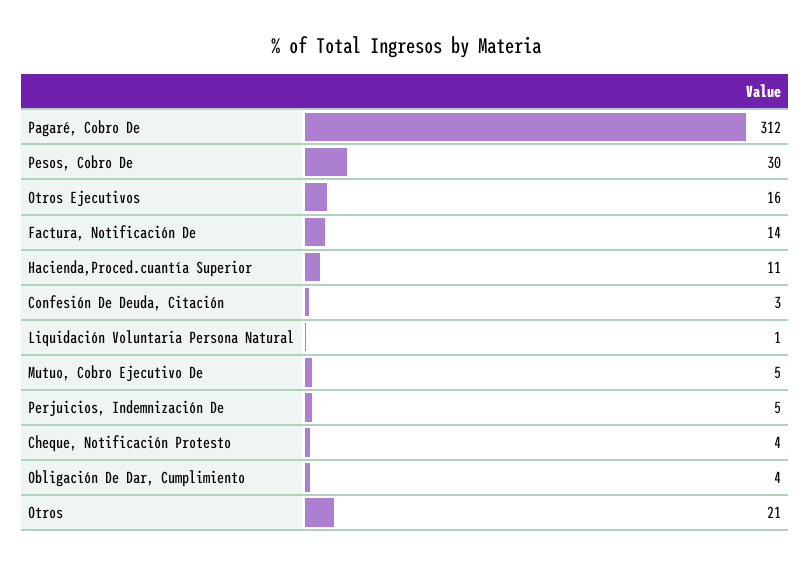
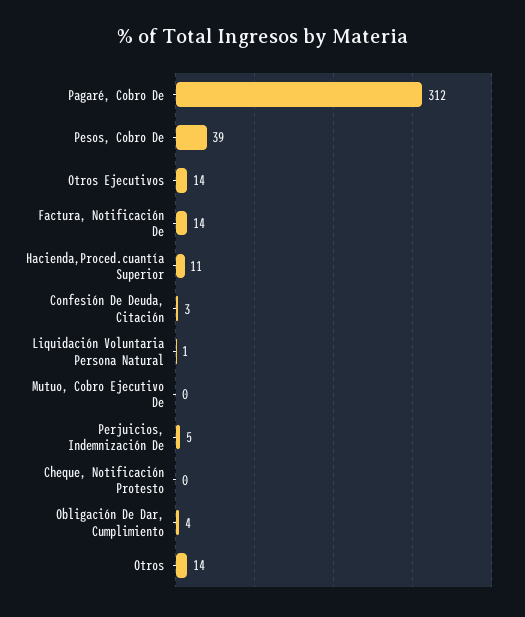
  {
    "Pagaré, Cobro De": 312,
-   "Pesos, Cobro De": 30,
+   "Pesos, Cobro De": 39,
-   "Otros Ejecutivos": 16,
+   "Otros Ejecutivos": 14,
    "Factura, Notificación De": 14,
    "Hacienda,Proced.cuantía Superior": 11,
    "Confesión De Deuda, Citación": 3,
    "Liquidación Voluntaria Persona Natural": 1,
-   "Mutuo, Cobro Ejecutivo De": 5,
+   "Mutuo, Cobro Ejecutivo De": 0,
    "Perjuicios, Indemnización De": 5,
-   "Cheque, Notificación Protesto": 4,
+   "Cheque, Notificación Protesto": 0,
    "Obligación De Dar, Cumplimiento": 4,
-   "Otros": 21
+   "Otros": 14
  }

